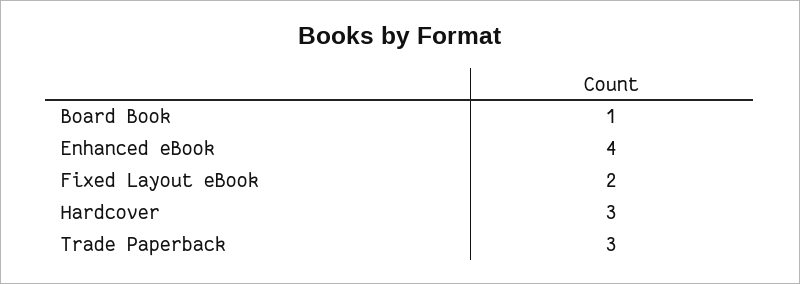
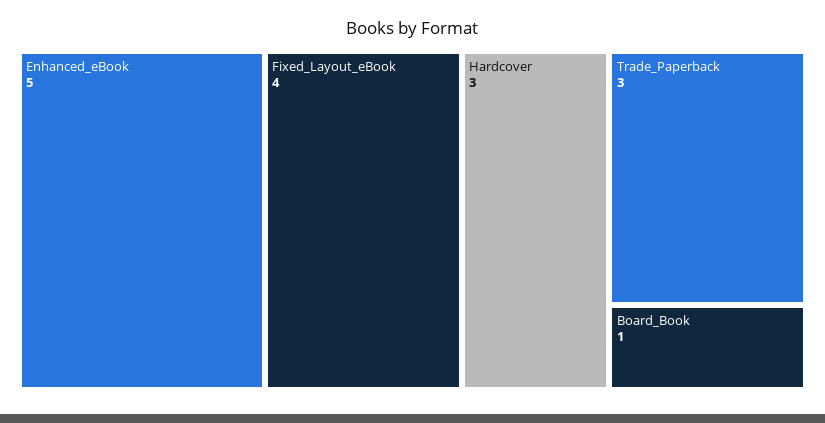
  {
    "Board Book": 1,
-   "Enhanced eBook": 4,
+   "Enhanced eBook": 5,
-   "Fixed Layout eBook": 2,
+   "Fixed Layout eBook": 4,
    "Hardcover": 3,
    "Trade Paperback": 3
  }

